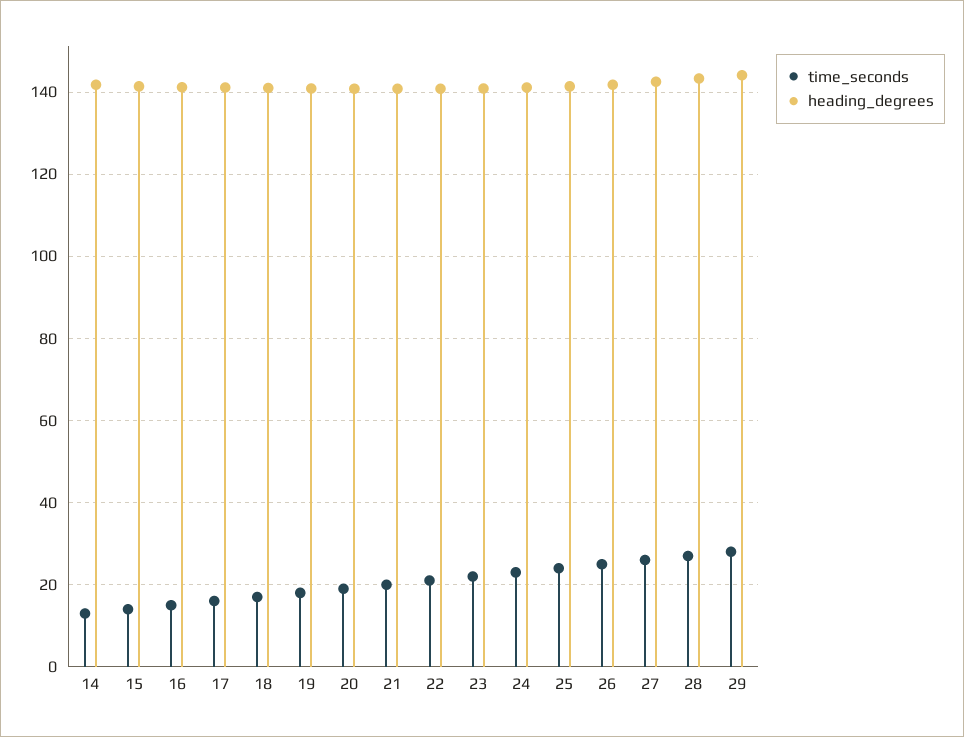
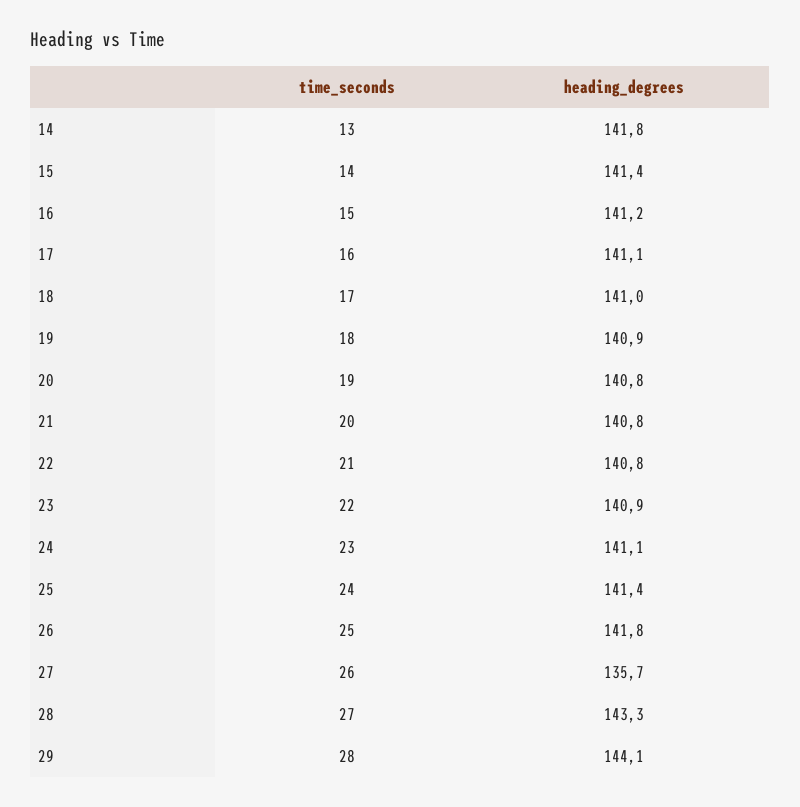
  {
    "time_seconds": {
      "14": 13,
      "15": 14,
      "16": 15,
      "17": 16,
      "18": 17,
      "19": 18,
      "20": 19,
      "21": 20,
      "22": 21,
      "23": 22,
      "24": 23,
      "25": 24,
      "26": 25,
      "27": 26,
      "28": 27,
      "29": 28
    },
    "heading_degrees": {
      "14": 141.8,
      "15": 141.4,
      "16": 141.2,
      "17": 141.1,
      "18": 141,
      "19": 140.9,
      "20": 140.8,
      "21": 140.8,
      "22": 140.8,
      "23": 140.9,
      "24": 141.1,
      "25": 141.4,
      "26": 141.8,
-     "27": 142,
+     "27": 135.7,
      "28": 143.3,
      "29": 144.1
    }
  }

